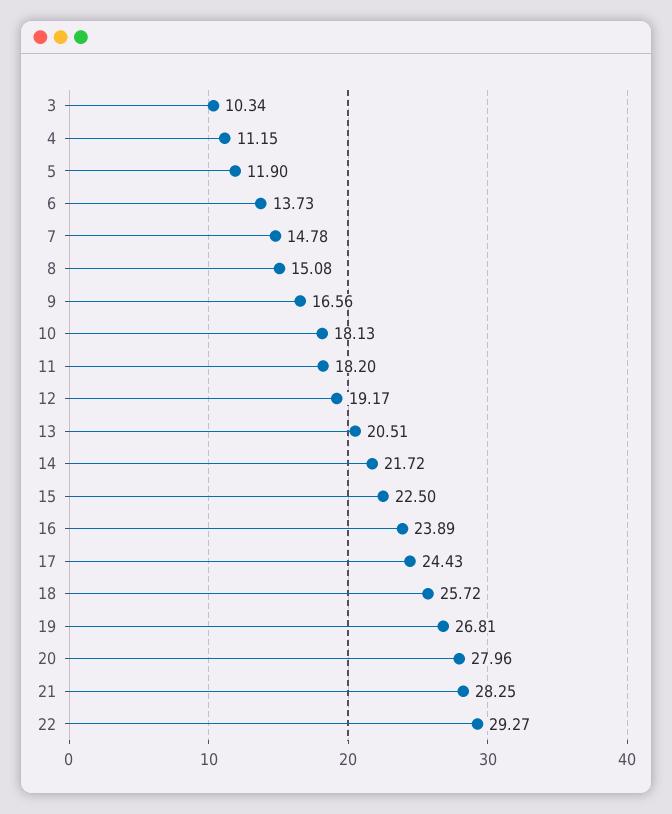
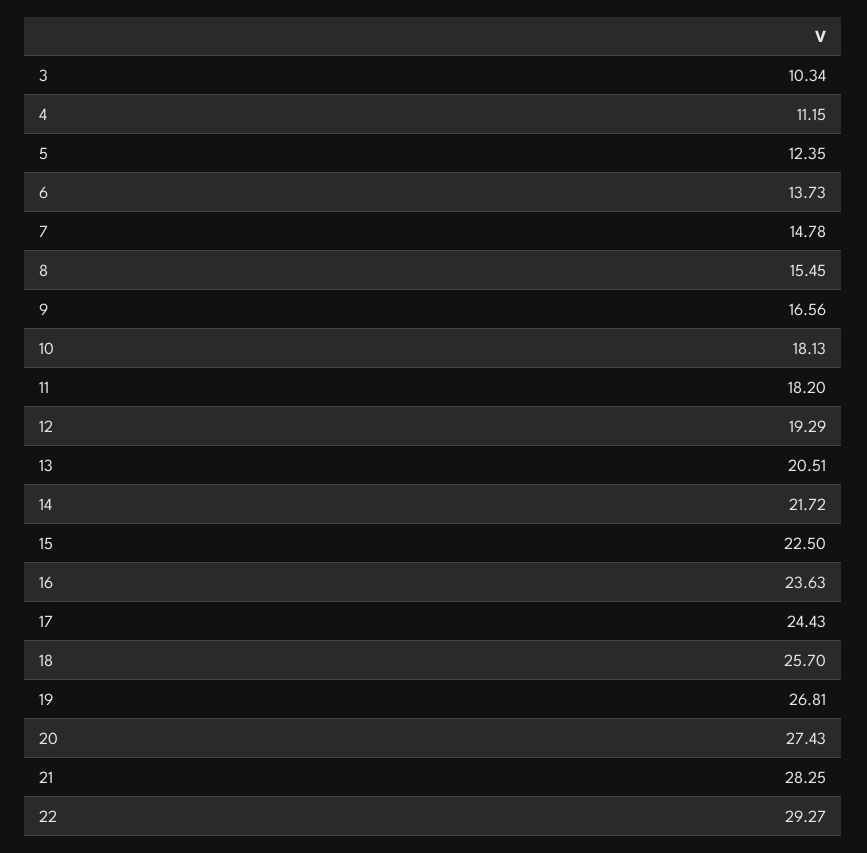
  {
    "3": 10.34,
    "4": 11.15,
-   "5": 11.9,
+   "5": 12.35,
    "6": 13.73,
    "7": 14.78,
-   "8": 15.08,
+   "8": 15.45,
    "9": 16.56,
    "10": 18.13,
    "11": 18.2,
-   "12": 19.17,
+   "12": 19.29,
    "13": 20.51,
    "14": 21.72,
    "15": 22.5,
-   "16": 23.89,
+   "16": 23.63,
    "17": 24.43,
-   "18": 25.72,
+   "18": 25.7,
    "19": 26.81,
-   "20": 27.96,
+   "20": 27.43,
    "21": 28.25,
    "22": 29.27
  }

